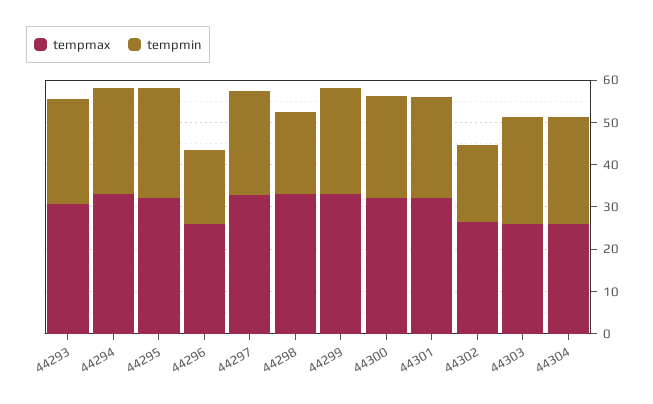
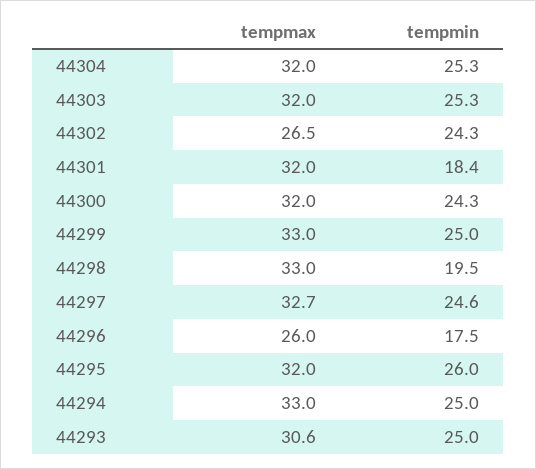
  {
    "tempmax": {
      "44293": 30.6,
      "44294": 33,
      "44295": 32,
      "44296": 26,
      "44297": 32.7,
      "44298": 33,
      "44299": 33,
      "44300": 32,
      "44301": 32,
      "44302": 26.5,
-     "44303": 26,
+     "44303": 32,
-     "44304": 26
+     "44304": 32
    },
    "tempmin": {
      "44293": 25,
      "44294": 25,
      "44295": 26,
      "44296": 17.5,
      "44297": 24.6,
      "44298": 19.5,
      "44299": 25,
      "44300": 24.3,
-     "44301": 24,
+     "44301": 18.4,
-     "44302": 18,
+     "44302": 24.3,
      "44303": 25.3,
      "44304": 25.3
    }
  }

